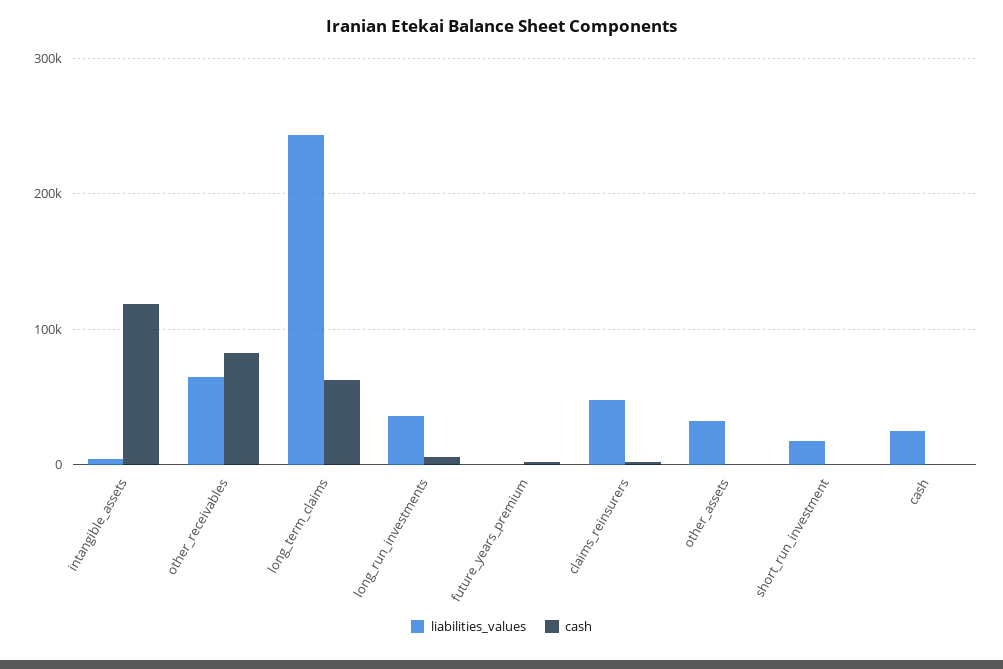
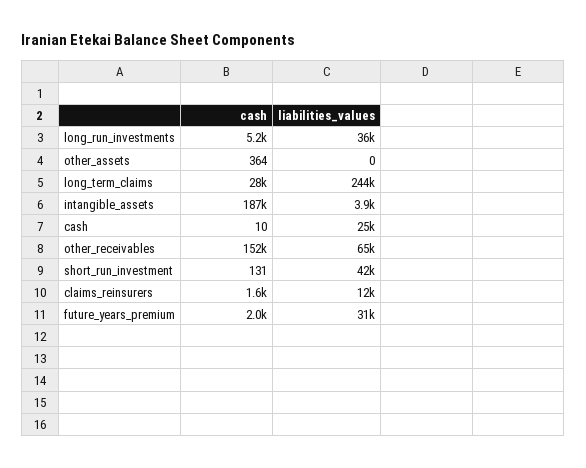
  {
    "liabilities_values": {
      "intangible_assets": 3900,
      "other_receivables": 65000,
      "long_term_claims": 244000,
      "long_run_investments": 36000,
-     "future_years_premium": 0,
+     "future_years_premium": 31000,
-     "claims_reinsurers": 50000,
+     "claims_reinsurers": 12000,
-     "other_assets": 30000,
+     "other_assets": 0,
-     "short_run_investment": 20000,
+     "short_run_investment": 42000,
      "cash": 25000
    },
    "cash": {
-     "intangible_assets": 120000,
+     "intangible_assets": 187000,
-     "other_receivables": 80000,
+     "other_receivables": 152000,
-     "long_term_claims": 60000,
+     "long_term_claims": 28000,
      "long_run_investments": 5200,
      "future_years_premium": 2000,
      "claims_reinsurers": 1600,
      "other_assets": 364,
      "short_run_investment": 131,
      "cash": 10
    }
  }

